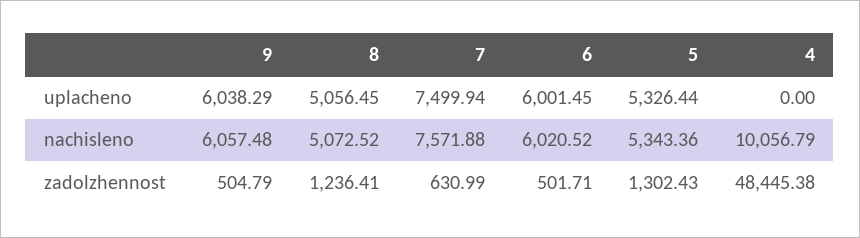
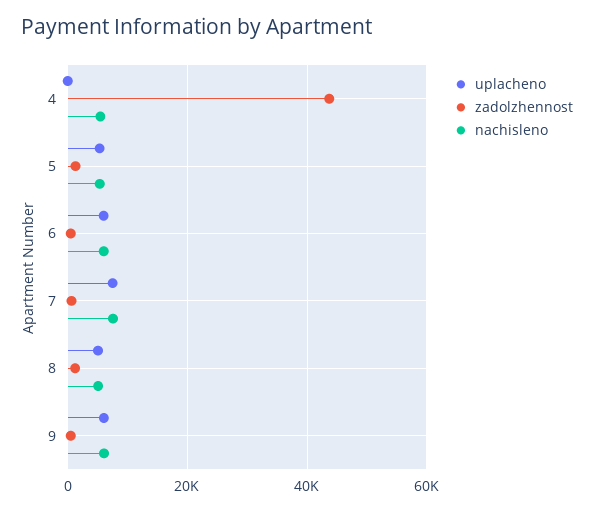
  {
    "uplachenо": {
      "9": 6038.29,
      "8": 5056.45,
      "7": 7499.94,
      "6": 6001.45,
      "5": 5326.44,
      "4": 0
    },
    "nachisleno": {
      "9": 6057.48,
      "8": 5072.52,
      "7": 7571.88,
      "6": 6020.52,
      "5": 5343.36,
-     "4": 10056.79
+     "4": 6000
    },
    "zadolzhennost": {
      "9": 504.79,
      "8": 1236.41,
      "7": 630.99,
      "6": 501.71,
      "5": 1302.43,
-     "4": 48445.38
+     "4": 44000
    }
  }

